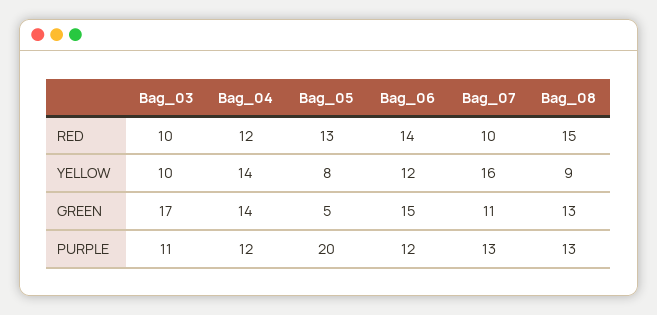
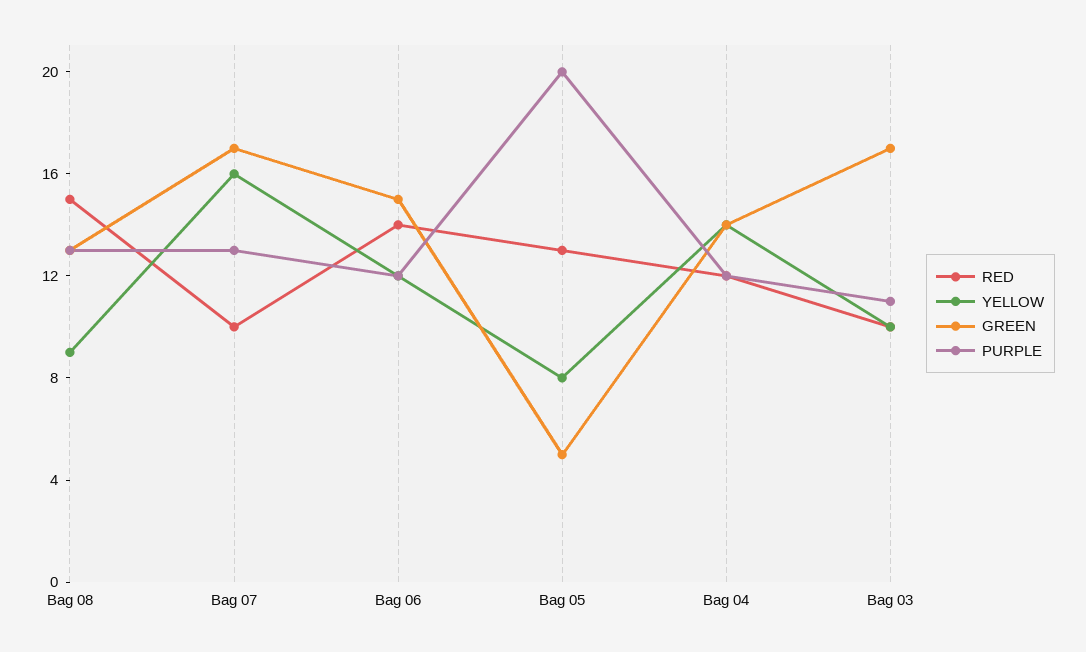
  {
    "RED": {
      "Bag_03": 10,
      "Bag_04": 12,
      "Bag_05": 13,
      "Bag_06": 14,
      "Bag_07": 10,
      "Bag_08": 15
    },
    "YELLOW": {
      "Bag_03": 10,
      "Bag_04": 14,
      "Bag_05": 8,
      "Bag_06": 12,
      "Bag_07": 16,
      "Bag_08": 9
    },
    "GREEN": {
      "Bag_03": 17,
      "Bag_04": 14,
      "Bag_05": 5,
      "Bag_06": 15,
-     "Bag_07": 11,
+     "Bag_07": 17,
      "Bag_08": 13
    },
    "PURPLE": {
      "Bag_03": 11,
      "Bag_04": 12,
      "Bag_05": 20,
      "Bag_06": 12,
      "Bag_07": 13,
      "Bag_08": 13
    }
  }

